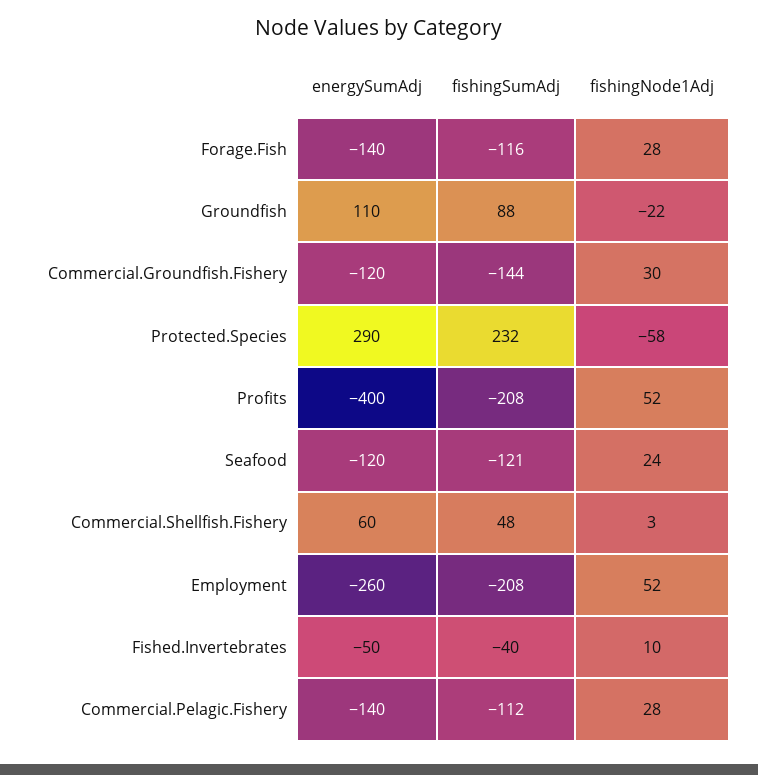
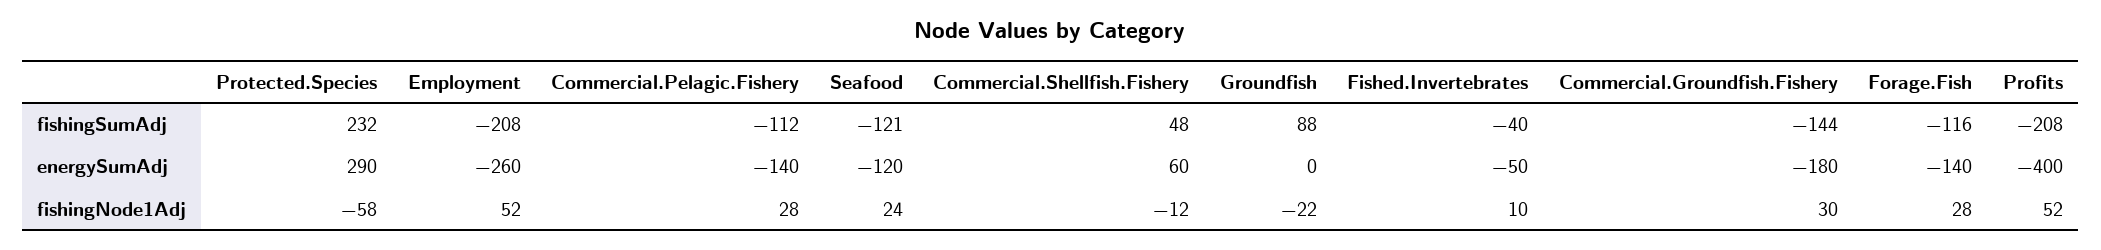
  {
    "energySumAdj": {
      "Forage.Fish": -140,
-     "Groundfish": 110,
+     "Groundfish": 0,
-     "Commercial.Groundfish.Fishery": -120,
+     "Commercial.Groundfish.Fishery": -180,
      "Protected.Species": 290,
      "Profits": -400,
      "Seafood": -120,
      "Commercial.Shellfish.Fishery": 60,
      "Employment": -260,
      "Fished.Invertebrates": -50,
      "Commercial.Pelagic.Fishery": -140
    },
    "fishingSumAdj": {
      "Forage.Fish": -116,
      "Groundfish": 88,
      "Commercial.Groundfish.Fishery": -144,
      "Protected.Species": 232,
      "Profits": -208,
      "Seafood": -121,
      "Commercial.Shellfish.Fishery": 48,
      "Employment": -208,
      "Fished.Invertebrates": -40,
      "Commercial.Pelagic.Fishery": -112
    },
    "fishingNode1Adj": {
      "Forage.Fish": 28,
      "Groundfish": -22,
      "Commercial.Groundfish.Fishery": 30,
      "Protected.Species": -58,
      "Profits": 52,
      "Seafood": 24,
-     "Commercial.Shellfish.Fishery": 3,
+     "Commercial.Shellfish.Fishery": -12,
      "Employment": 52,
      "Fished.Invertebrates": 10,
      "Commercial.Pelagic.Fishery": 28
    }
  }

